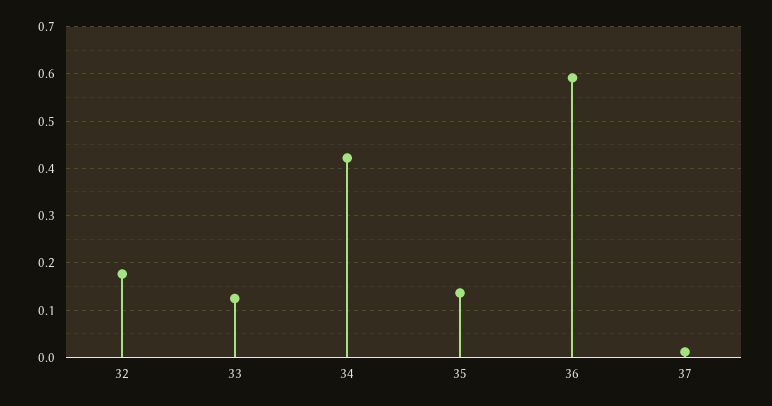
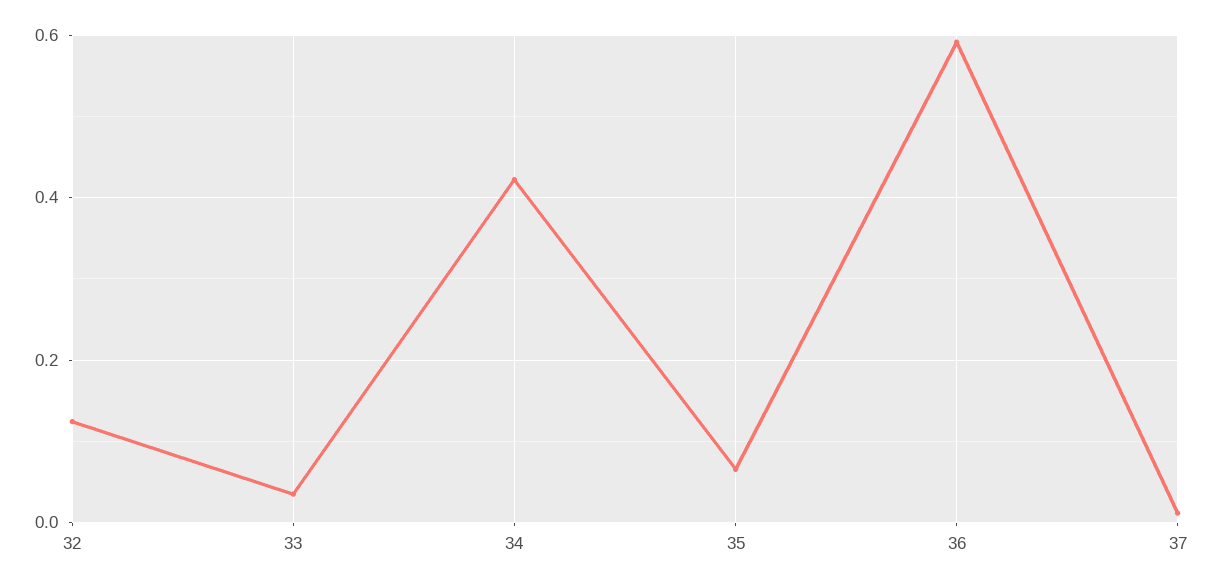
  {
-   "32": 0.18,
+   "32": 0.12,
-   "33": 0.12,
+   "33": 0.04,
    "34": 0.42,
-   "35": 0.14,
+   "35": 0.06,
    "36": 0.6,
    "37": 0.02
  }

